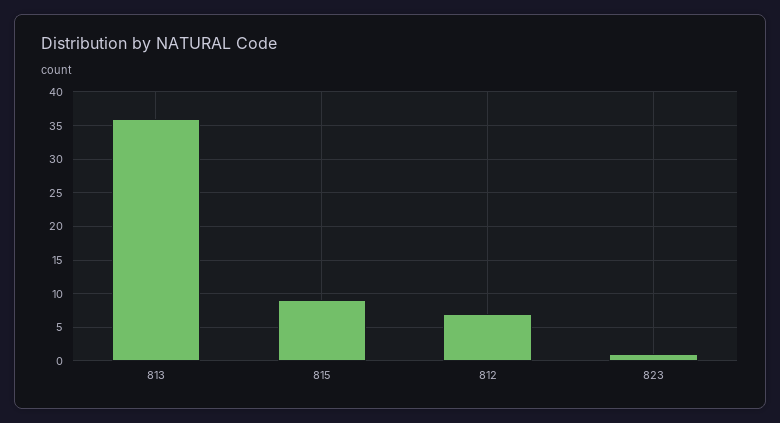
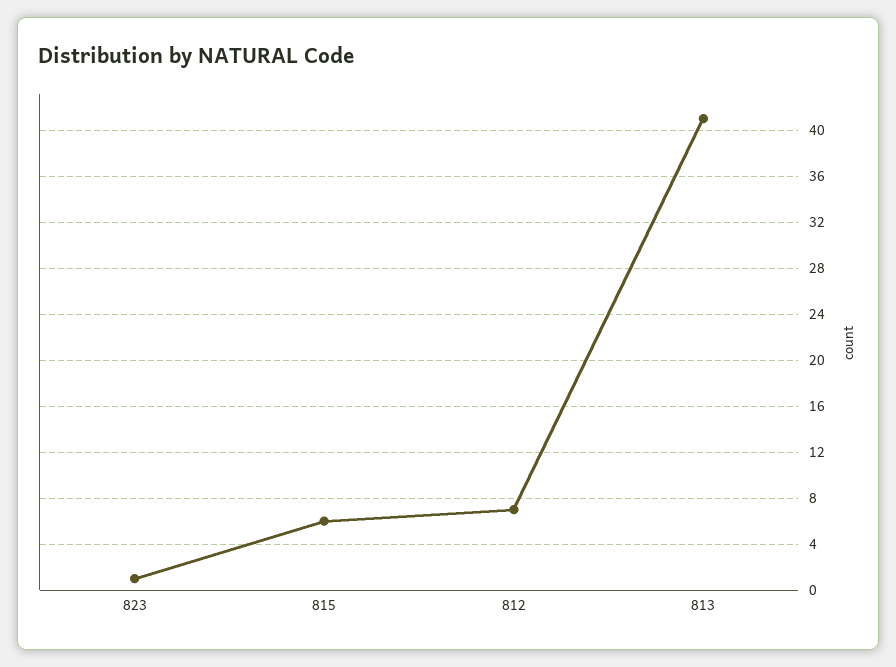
  {
-   "813": 36,
+   "813": 41,
-   "815": 9,
+   "815": 6,
    "812": 7,
    "823": 1
  }

